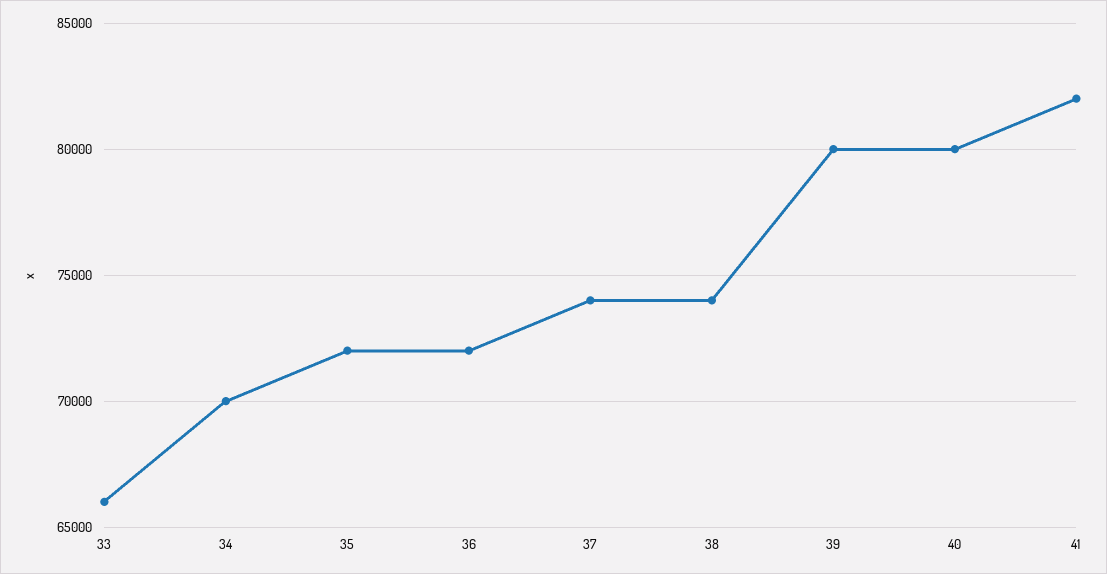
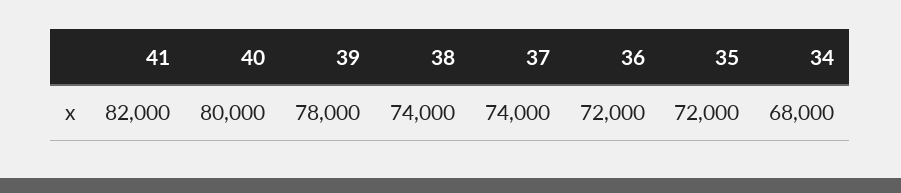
  {
-   "33": 66000,
-   "34": 70000,
+   "34": 68000,
    "35": 72000,
    "36": 72000,
    "37": 74000,
    "38": 74000,
-   "39": 80000,
+   "39": 78000,
    "40": 80000,
    "41": 82000
  }

